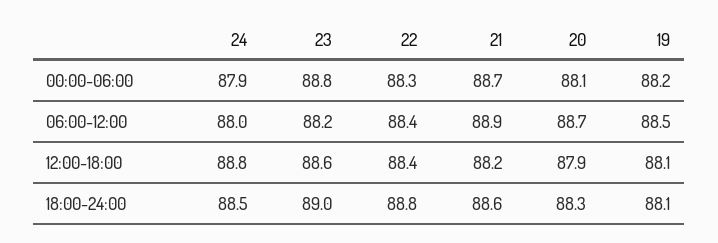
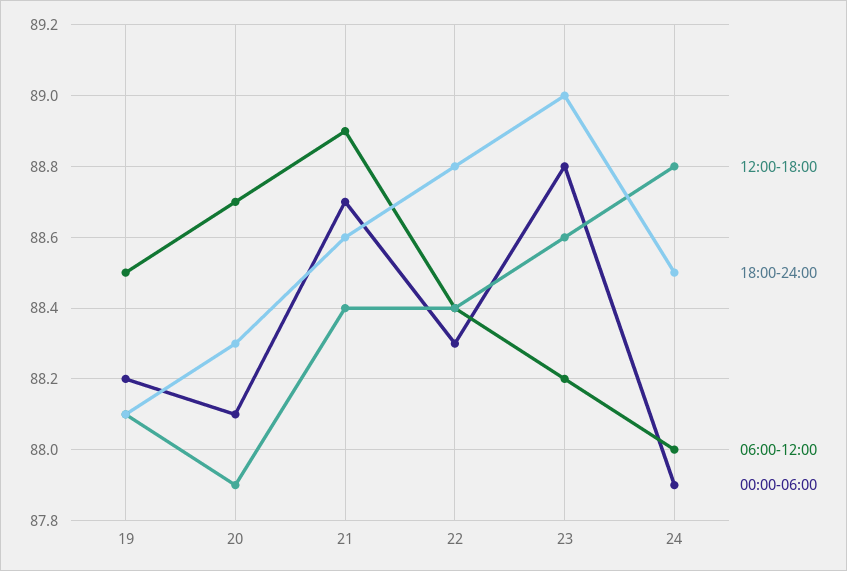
  {
    "00:00-06:00": {
      "24": 87.9,
      "23": 88.8,
      "22": 88.3,
      "21": 88.7,
      "20": 88.1,
      "19": 88.2
    },
    "06:00-12:00": {
      "24": 88,
      "23": 88.2,
      "22": 88.4,
      "21": 88.9,
      "20": 88.7,
      "19": 88.5
    },
    "12:00-18:00": {
      "24": 88.8,
      "23": 88.6,
      "22": 88.4,
-     "21": 88.2,
+     "21": 88.4,
      "20": 87.9,
      "19": 88.1
    },
    "18:00-24:00": {
      "24": 88.5,
      "23": 89,
      "22": 88.8,
      "21": 88.6,
      "20": 88.3,
      "19": 88.1
    }
  }

